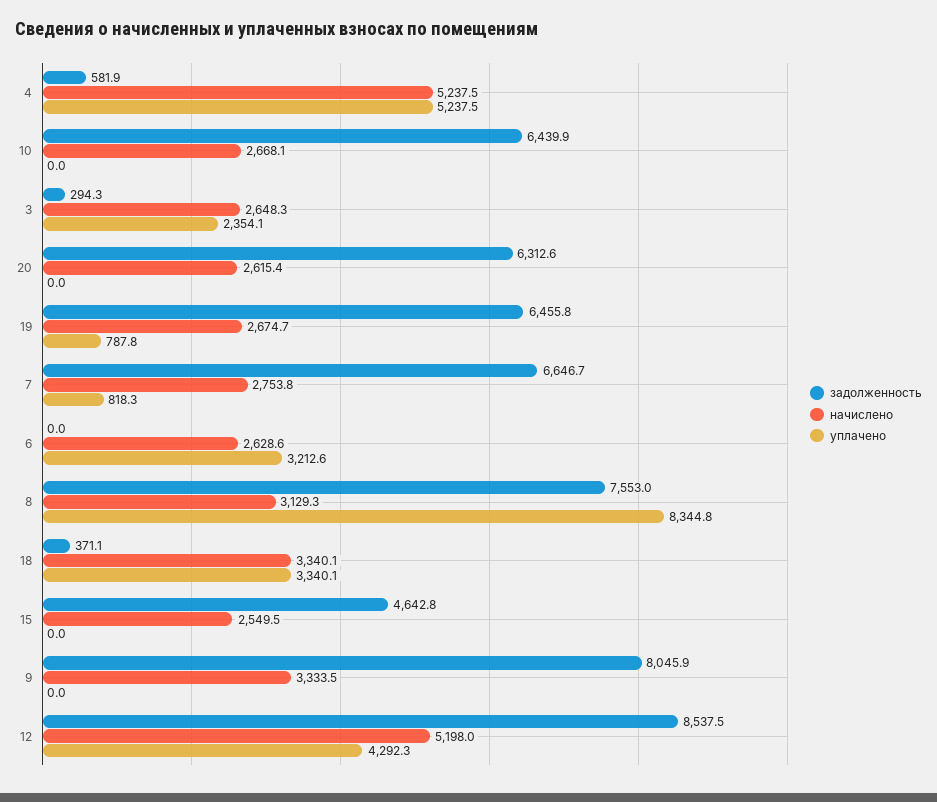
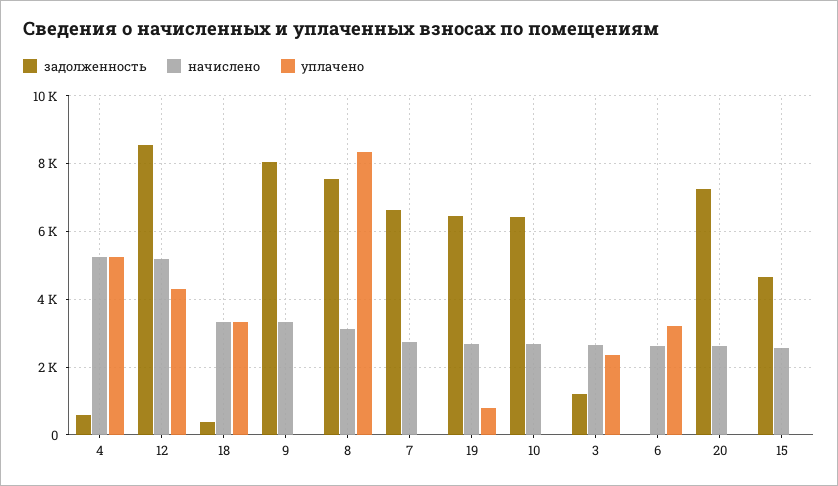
  {
    "задолженность": {
      "4": 581.9,
      "10": 6439.9,
-     "3": 294.3,
+     "3": 1200,
-     "20": 6312.6,
+     "20": 7200,
      "19": 6455.8,
      "7": 6646.7,
      "6": 0,
      "8": 7553,
      "18": 371.1,
      "15": 4642.8,
      "9": 8045.9,
      "12": 8537.5
    },
    "начислено": {
      "4": 5237.5,
      "10": 2668.1,
      "3": 2648.3,
      "20": 2615.4,
      "19": 2674.7,
      "7": 2753.8,
      "6": 2628.6,
      "8": 3129.3,
      "18": 3340.1,
      "15": 2549.5,
      "9": 3333.5,
      "12": 5198
    },
    "уплачено": {
      "4": 5237.5,
      "10": 0,
      "3": 2354.1,
      "20": 0,
      "19": 787.8,
-     "7": 818.3,
+     "7": 0,
      "6": 3212.6,
      "8": 8344.8,
      "18": 3340.1,
      "15": 0,
      "9": 0,
      "12": 4292.3
    }
  }

